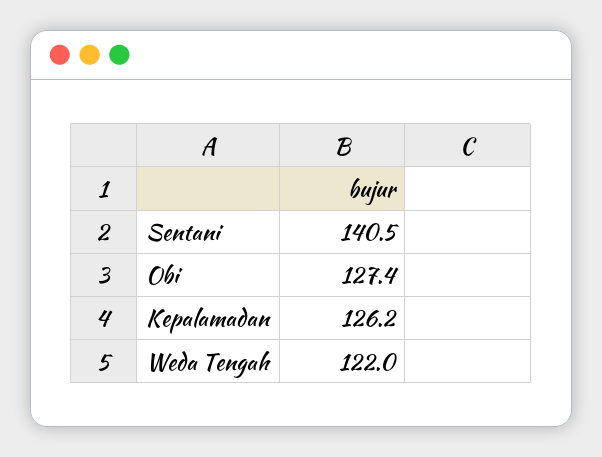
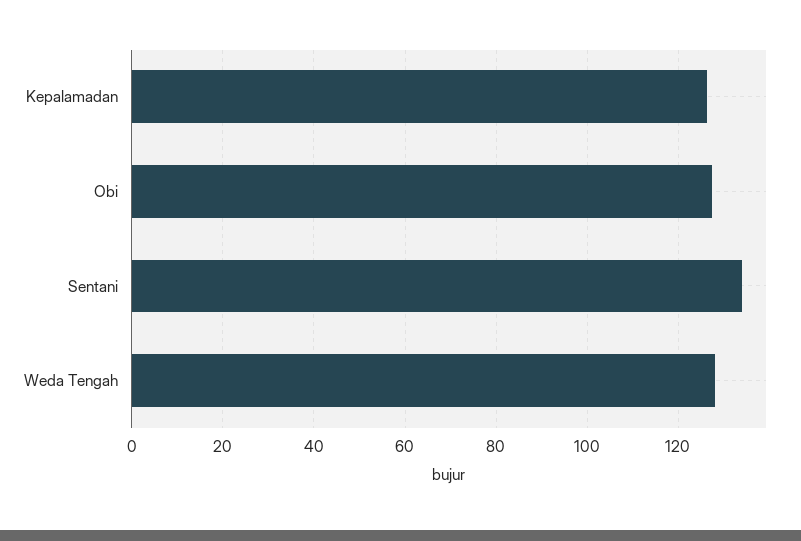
  {
-   "Sentani": 140.5,
+   "Sentani": 134,
    "Obi": 127.4,
    "Kepalamadan": 126.2,
-   "Weda Tengah": 122
+   "Weda Tengah": 128
  }

